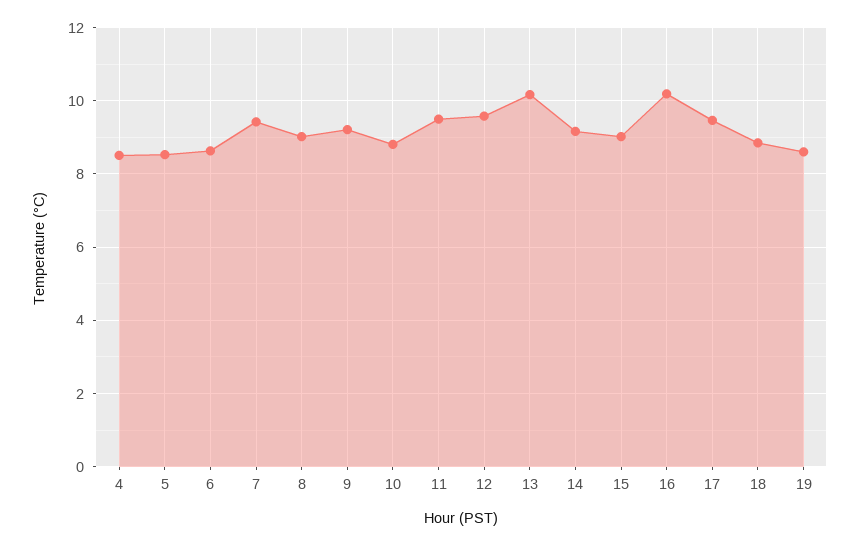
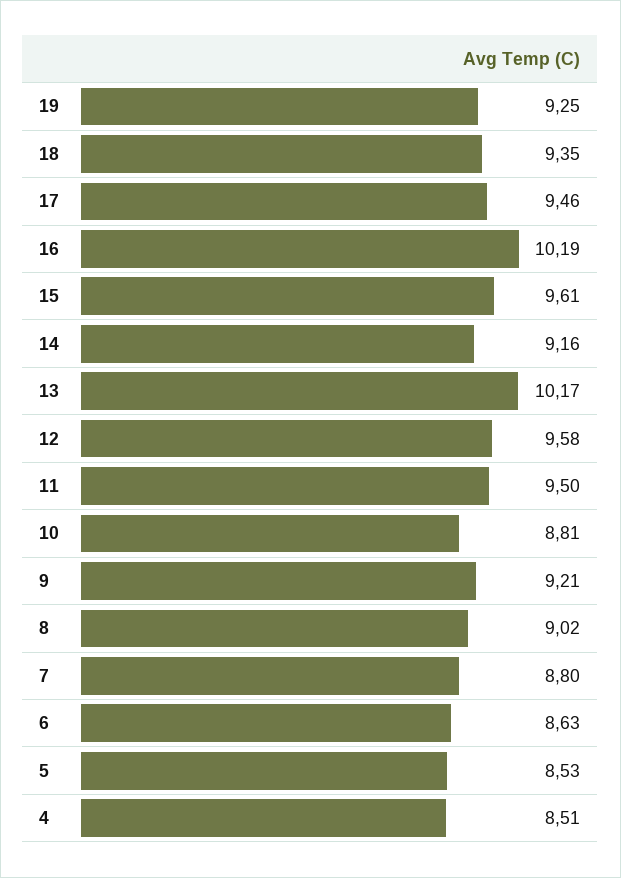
  {
    "4": 8.51,
    "5": 8.53,
    "6": 8.63,
-   "7": 9.4,
+   "7": 8.8,
    "8": 9.02,
    "9": 9.21,
    "10": 8.81,
    "11": 9.5,
    "12": 9.58,
    "13": 10.17,
    "14": 9.16,
-   "15": 9,
+   "15": 9.61,
    "16": 10.19,
    "17": 9.46,
-   "18": 8.8,
+   "18": 9.35,
-   "19": 8.6
+   "19": 9.25
  }

